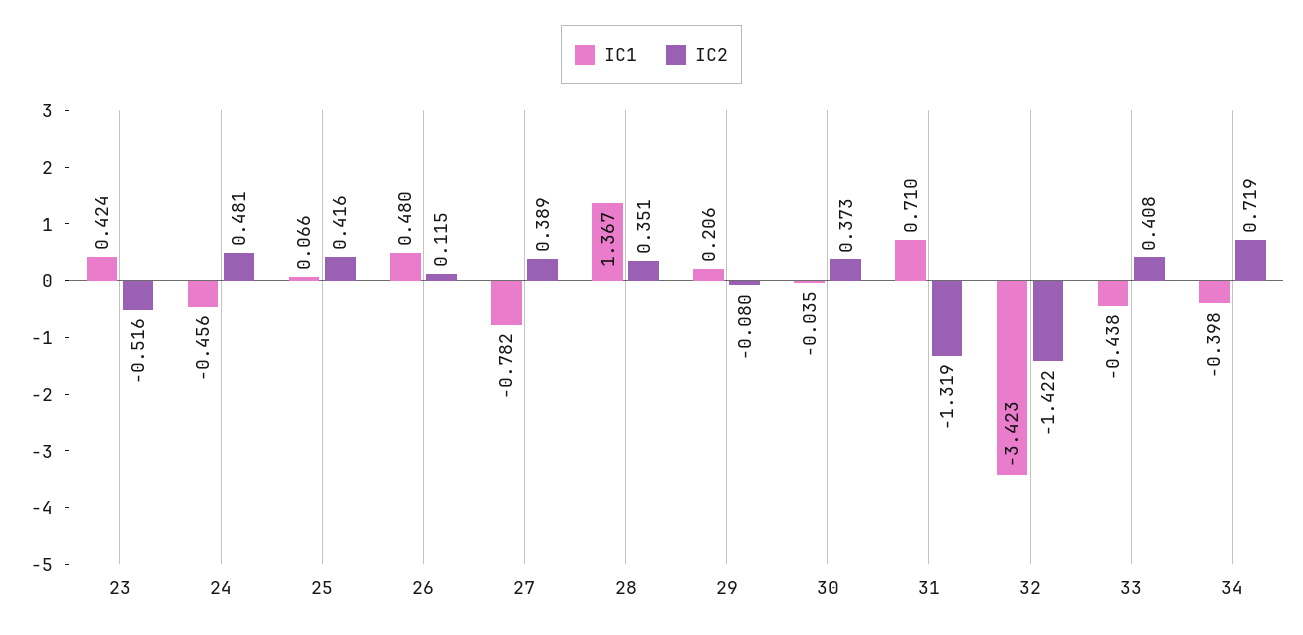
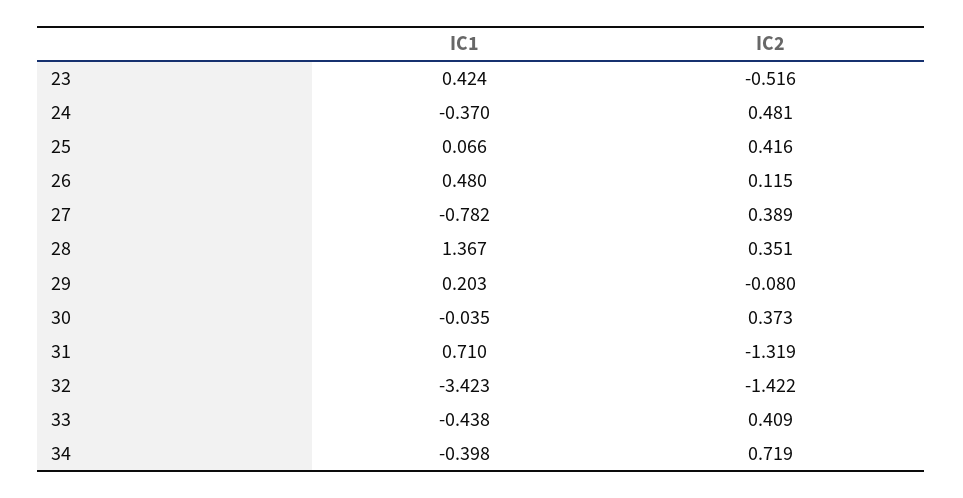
  {
    "IC1": {
      "23": 0.424,
-     "24": -0.456,
+     "24": -0.37,
      "25": 0.066,
      "26": 0.48,
      "27": -0.782,
      "28": 1.367,
-     "29": 0.206,
+     "29": 0.203,
      "30": -0.035,
      "31": 0.71,
      "32": -3.423,
      "33": -0.438,
      "34": -0.398
    },
    "IC2": {
      "23": -0.516,
      "24": 0.481,
      "25": 0.416,
      "26": 0.115,
      "27": 0.389,
      "28": 0.351,
      "29": -0.08,
      "30": 0.373,
      "31": -1.319,
      "32": -1.422,
-     "33": 0.408,
+     "33": 0.409,
      "34": 0.719
    }
  }

